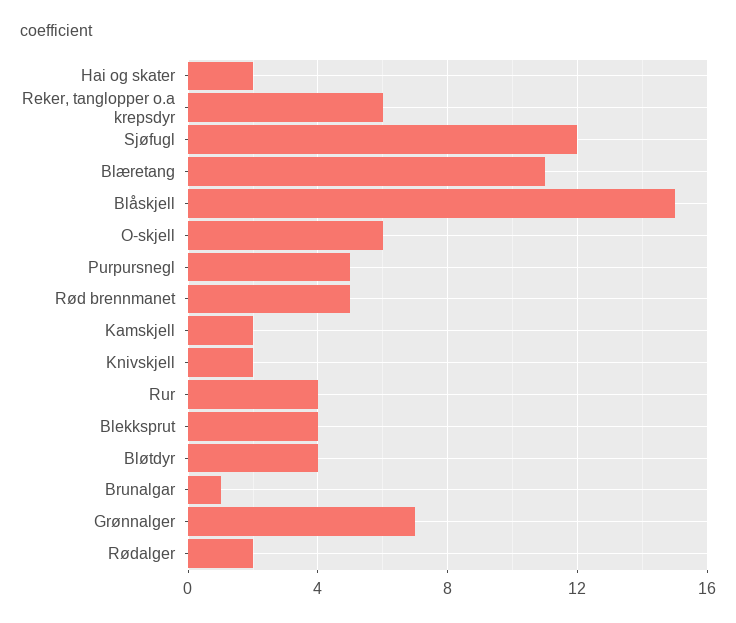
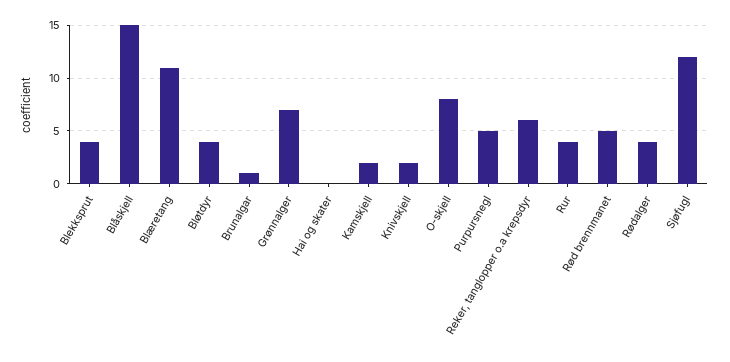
  {
-   "Hai og skater": 2,
+   "Hai og skater": 0,
    "Reker, tanglopper o.a krepsdyr": 6,
    "Sjøfugl": 12,
    "Blæretang": 11,
    "Blåskjell": 15,
-   "O-skjell": 6,
+   "O-skjell": 8,
    "Purpursnegl": 5,
    "Rød brennmanet": 5,
    "Kamskjell": 2,
    "Knivskjell": 2,
    "Rur": 4,
    "Blekksprut": 4,
    "Bløtdyr": 4,
    "Brunalgar": 1,
    "Grønnalger": 7,
-   "Rødalger": 2
+   "Rødalger": 4
  }

